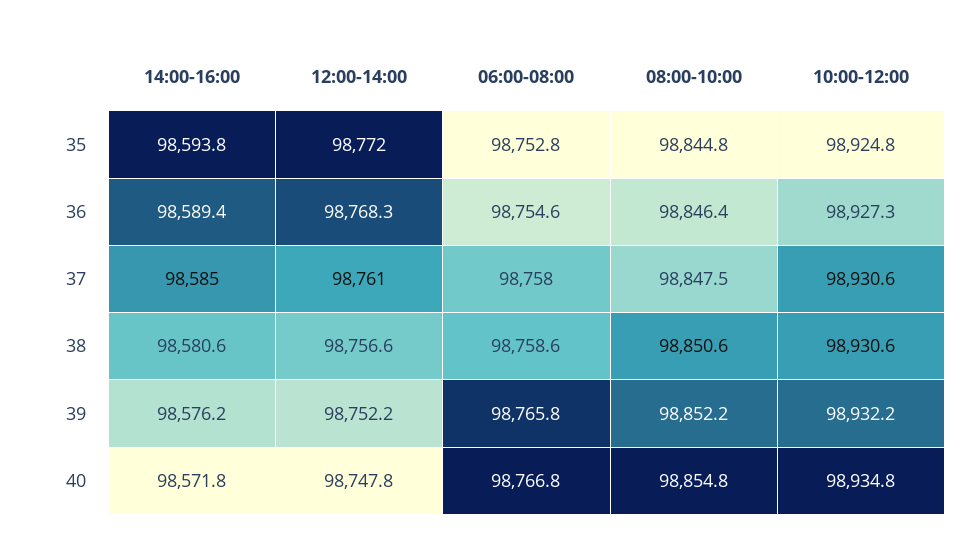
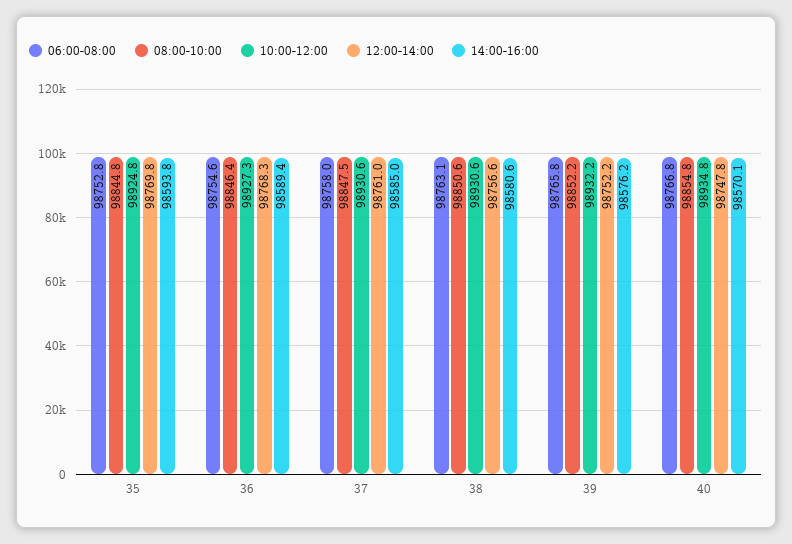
  {
    "14:00-16:00": {
      "35": 98593.8,
      "36": 98589.4,
      "37": 98585,
      "38": 98580.6,
      "39": 98576.2,
-     "40": 98571.8
+     "40": 98570.1
    },
    "12:00-14:00": {
-     "35": 98772,
+     "35": 98769.8,
      "36": 98768.3,
      "37": 98761,
      "38": 98756.6,
      "39": 98752.2,
      "40": 98747.8
    },
    "06:00-08:00": {
      "35": 98752.8,
      "36": 98754.6,
      "37": 98758,
-     "38": 98758.6,
+     "38": 98763.1,
      "39": 98765.8,
      "40": 98766.8
    },
    "08:00-10:00": {
      "35": 98844.8,
      "36": 98846.4,
      "37": 98847.5,
      "38": 98850.6,
      "39": 98852.2,
      "40": 98854.8
    },
    "10:00-12:00": {
      "35": 98924.8,
      "36": 98927.3,
      "37": 98930.6,
      "38": 98930.6,
      "39": 98932.2,
      "40": 98934.8
    }
  }

